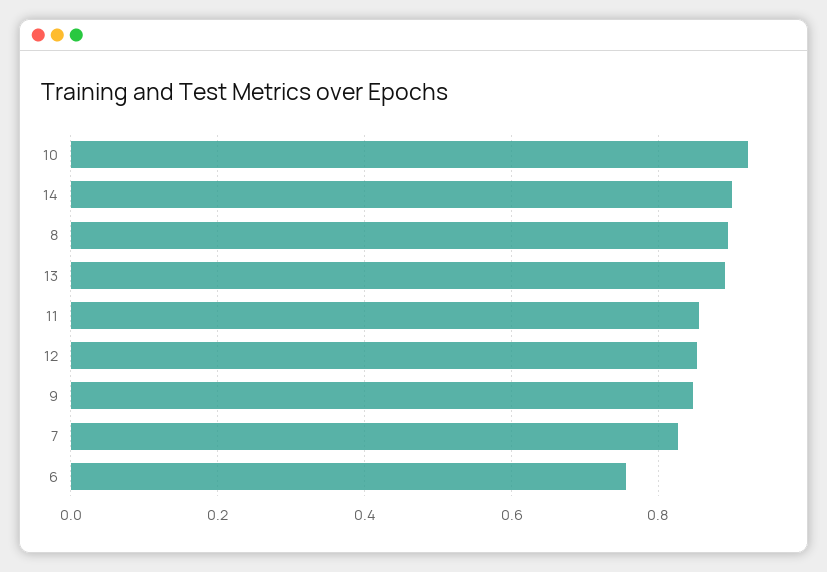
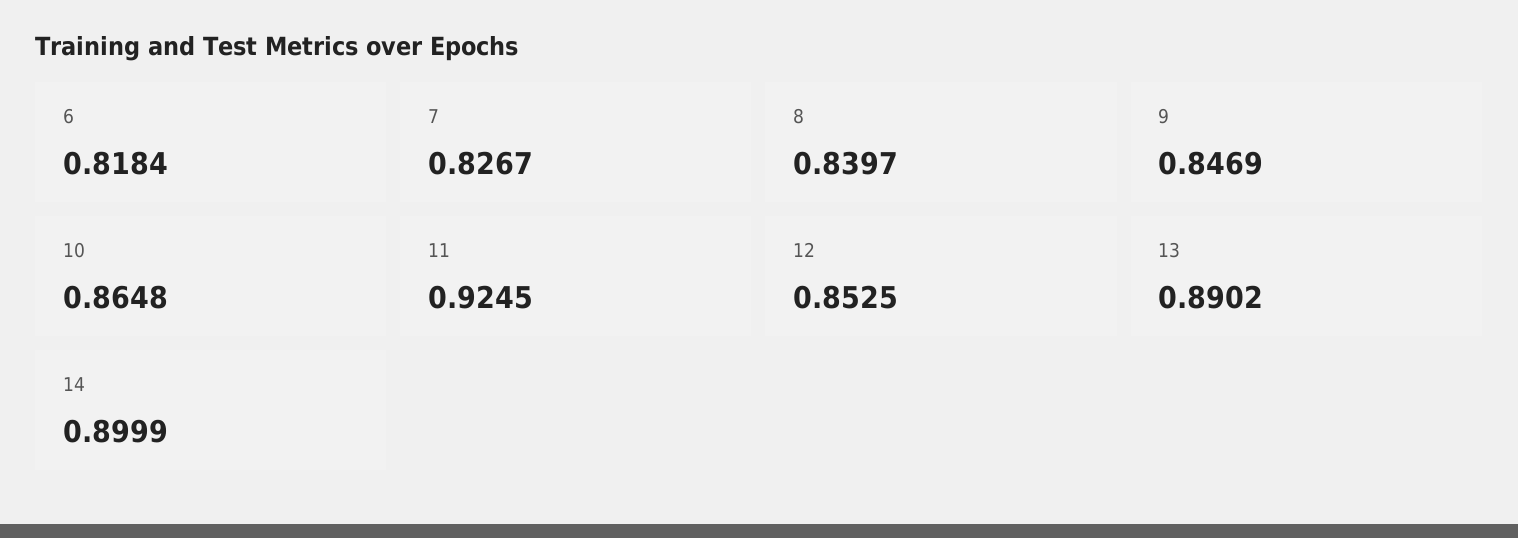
  {
-   "10": 0.92,
+   "10": 0.8648,
    "14": 0.8999,
-   "8": 0.9,
+   "8": 0.8397,
    "13": 0.8902,
-   "11": 0.86,
+   "11": 0.9245,
    "12": 0.8525,
    "9": 0.8469,
    "7": 0.8267,
-   "6": 0.76
+   "6": 0.8184
  }

